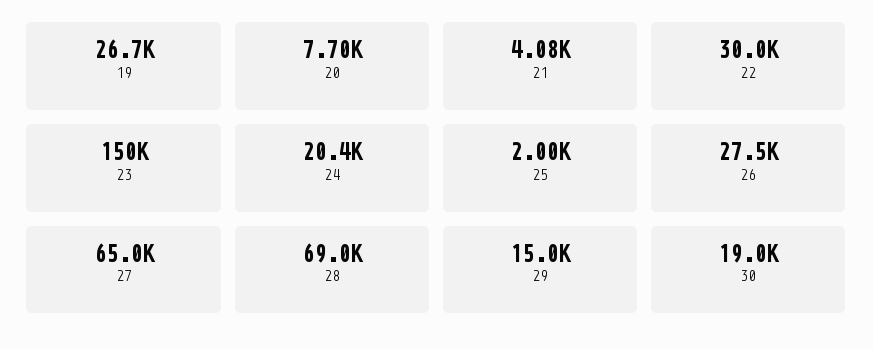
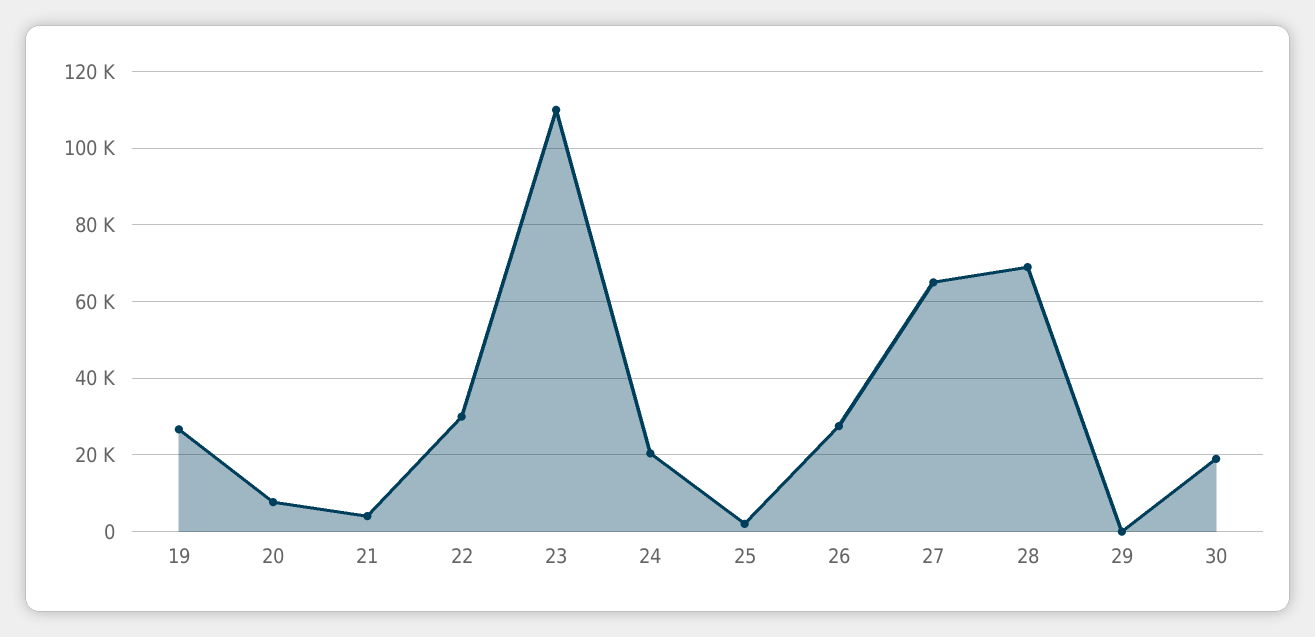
  {
    "19": 26700,
    "20": 7700,
    "21": 4080,
    "22": 30000,
-   "23": 150000,
+   "23": 110000,
    "24": 20400,
    "25": 2000,
    "26": 27500,
    "27": 65000,
    "28": 69000,
-   "29": 15000,
+   "29": 0,
    "30": 19000
  }

